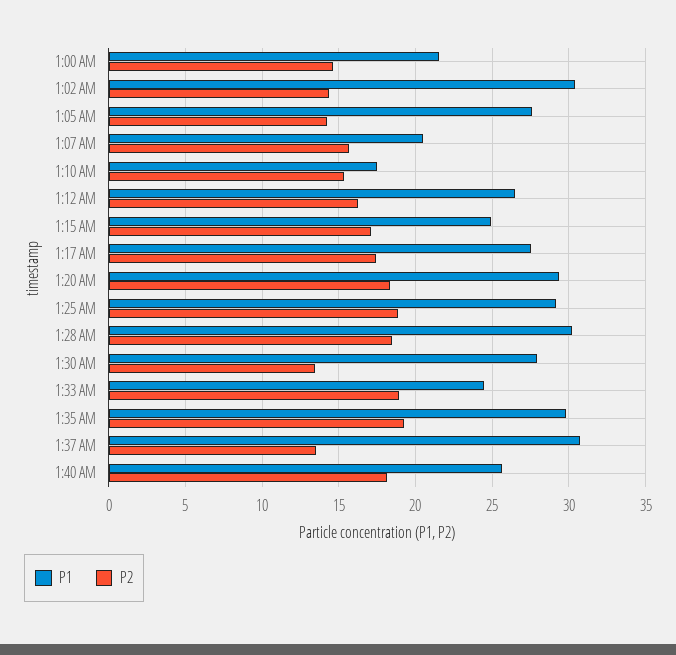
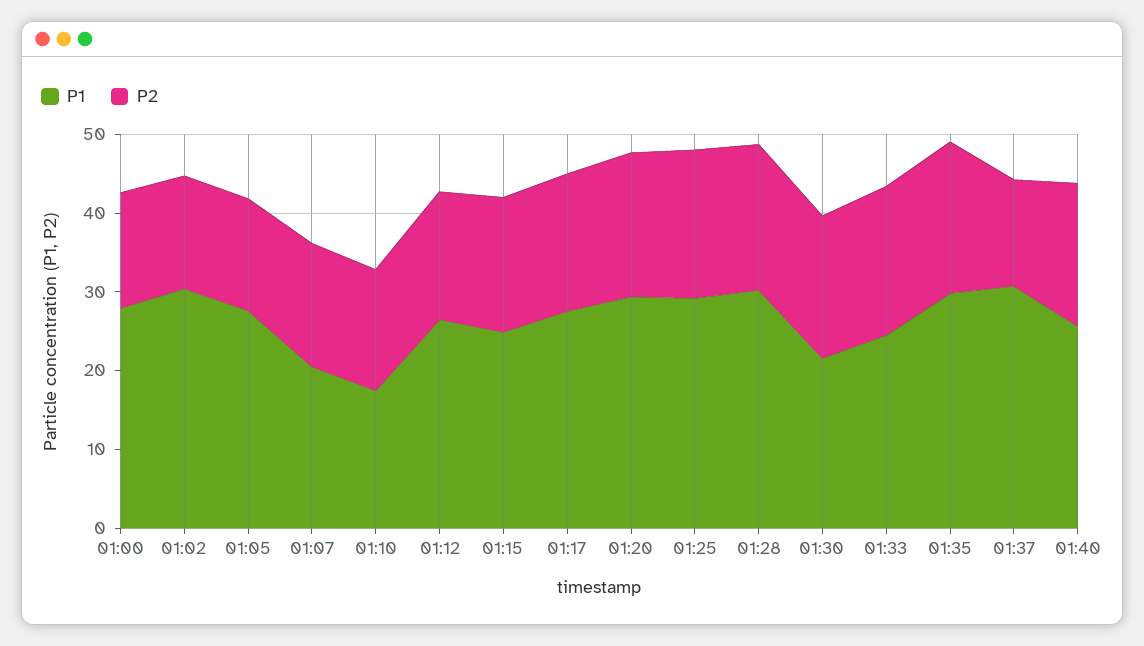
  {
    "P1": {
-     "1:00 AM": 21.5,
+     "1:00 AM": 28,
      "1:02 AM": 30.5,
      "1:05 AM": 27.5,
      "1:07 AM": 20.5,
      "1:10 AM": 17.5,
      "1:12 AM": 26.5,
      "1:15 AM": 25,
      "1:17 AM": 27.5,
      "1:20 AM": 29.5,
      "1:25 AM": 29,
      "1:28 AM": 30,
-     "1:30 AM": 28,
+     "1:30 AM": 22,
      "1:33 AM": 24.5,
      "1:35 AM": 30,
      "1:37 AM": 30.5,
      "1:40 AM": 25.5
    },
    "P2": {
      "1:00 AM": 14.5,
      "1:02 AM": 14.5,
      "1:05 AM": 14.5,
      "1:07 AM": 15.5,
      "1:10 AM": 15.5,
      "1:12 AM": 16.5,
      "1:15 AM": 17,
      "1:17 AM": 17.5,
      "1:20 AM": 18.5,
      "1:25 AM": 19,
      "1:28 AM": 18.5,
-     "1:30 AM": 13.5,
+     "1:30 AM": 18,
      "1:33 AM": 19,
      "1:35 AM": 19,
      "1:37 AM": 13.5,
      "1:40 AM": 18
    }
  }

